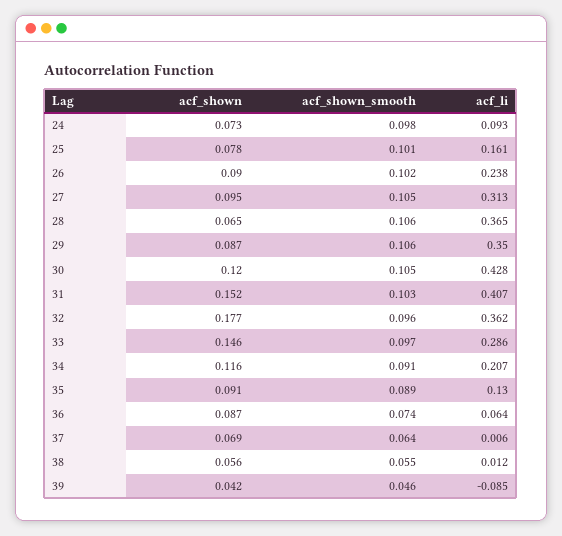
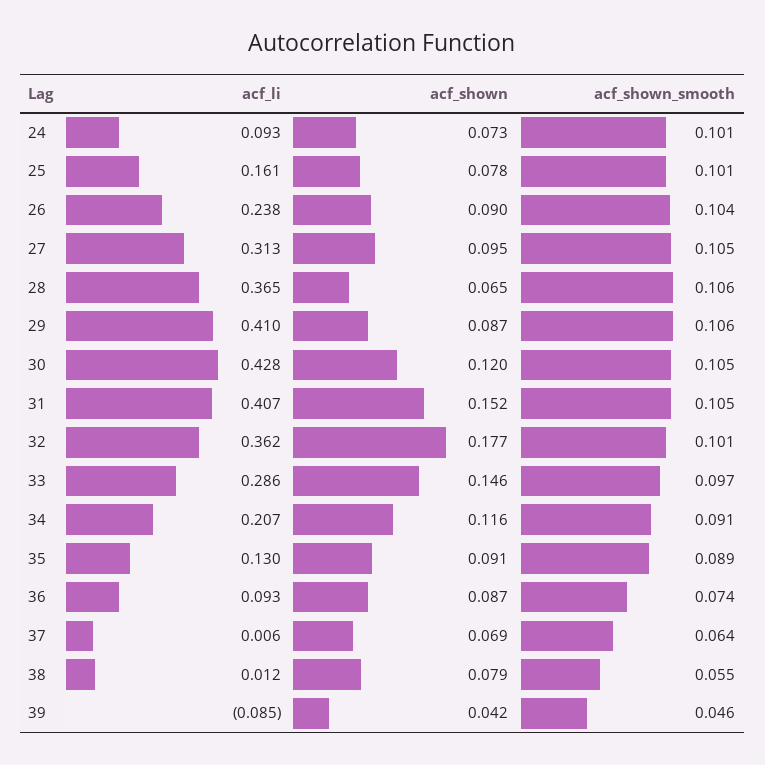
  {
    "acf_shown": {
      "24": 0.073,
      "25": 0.078,
      "26": 0.09,
      "27": 0.095,
      "28": 0.065,
      "29": 0.087,
      "30": 0.12,
      "31": 0.152,
      "32": 0.177,
      "33": 0.146,
      "34": 0.116,
      "35": 0.091,
      "36": 0.087,
      "37": 0.069,
-     "38": 0.056,
+     "38": 0.079,
      "39": 0.042
    },
    "acf_shown_smooth": {
-     "24": 0.098,
+     "24": 0.101,
      "25": 0.101,
-     "26": 0.102,
+     "26": 0.104,
      "27": 0.105,
      "28": 0.106,
      "29": 0.106,
      "30": 0.105,
-     "31": 0.103,
+     "31": 0.105,
-     "32": 0.096,
+     "32": 0.101,
      "33": 0.097,
      "34": 0.091,
      "35": 0.089,
      "36": 0.074,
      "37": 0.064,
      "38": 0.055,
      "39": 0.046
    },
    "acf_li": {
      "24": 0.093,
      "25": 0.161,
      "26": 0.238,
      "27": 0.313,
      "28": 0.365,
-     "29": 0.35,
+     "29": 0.41,
      "30": 0.428,
      "31": 0.407,
      "32": 0.362,
      "33": 0.286,
      "34": 0.207,
      "35": 0.13,
-     "36": 0.064,
+     "36": 0.093,
      "37": 0.006,
      "38": 0.012,
      "39": -0.085
    }
  }

